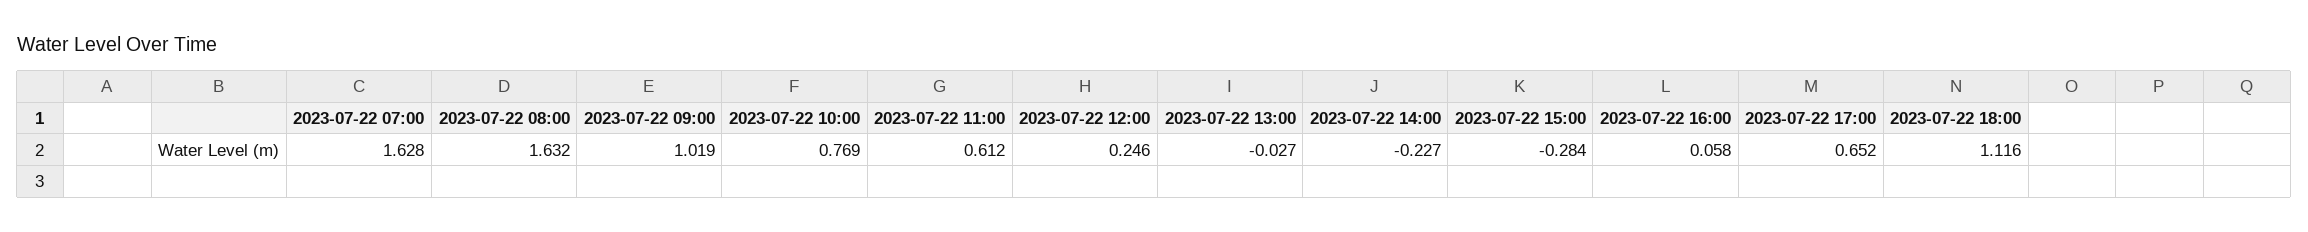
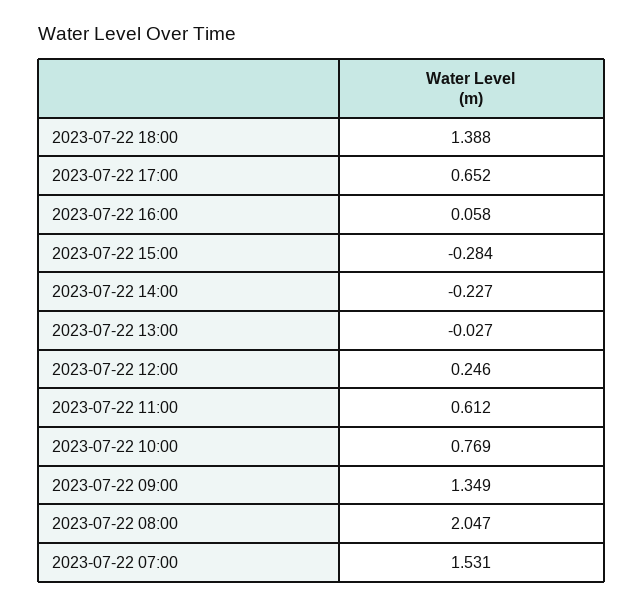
  {
-   "2023-07-22 07:00": 1.628,
+   "2023-07-22 07:00": 1.531,
-   "2023-07-22 08:00": 1.632,
+   "2023-07-22 08:00": 2.047,
-   "2023-07-22 09:00": 1.019,
+   "2023-07-22 09:00": 1.349,
    "2023-07-22 10:00": 0.769,
    "2023-07-22 11:00": 0.612,
    "2023-07-22 12:00": 0.246,
    "2023-07-22 13:00": -0.027,
    "2023-07-22 14:00": -0.227,
    "2023-07-22 15:00": -0.284,
    "2023-07-22 16:00": 0.058,
    "2023-07-22 17:00": 0.652,
-   "2023-07-22 18:00": 1.116
+   "2023-07-22 18:00": 1.388
  }

